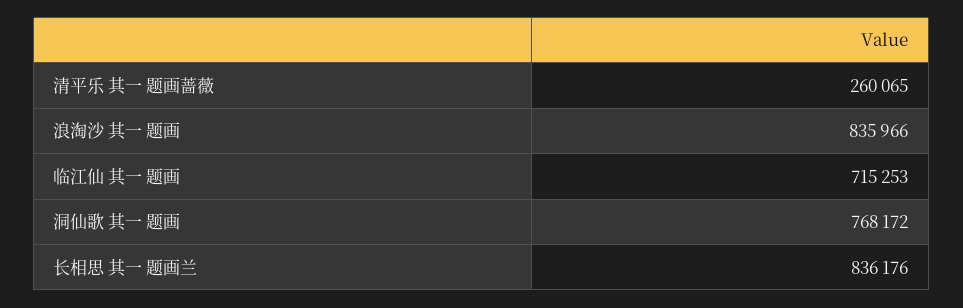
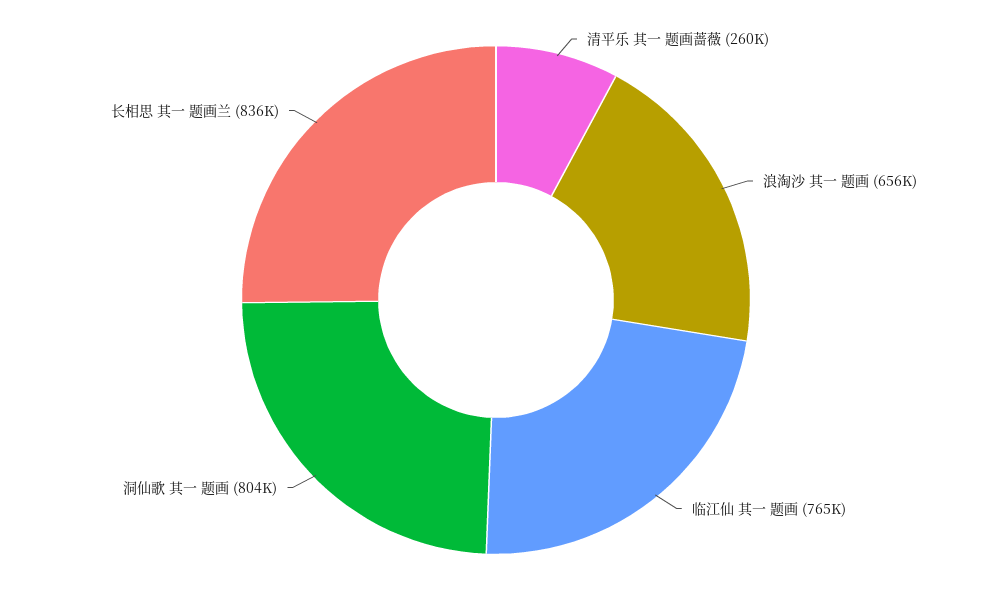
  {
    "清平乐 其一 题画蔷薇": 260065,
-   "浪淘沙 其一 题画": 835966,
+   "浪淘沙 其一 题画": 656000,
-   "临江仙 其一 题画": 715253,
+   "临江仙 其一 题画": 765000,
-   "洞仙歌 其一 题画": 768172,
+   "洞仙歌 其一 题画": 804000,
    "长相思 其一 题画兰": 836176
  }

